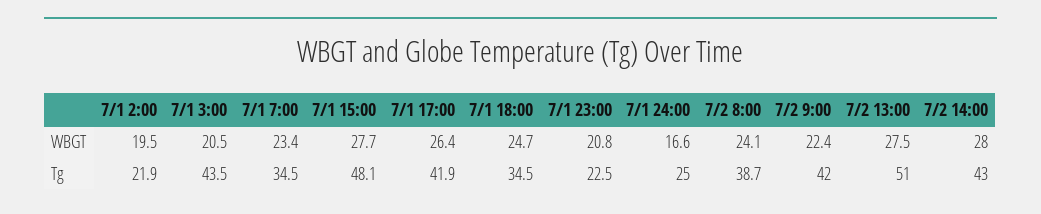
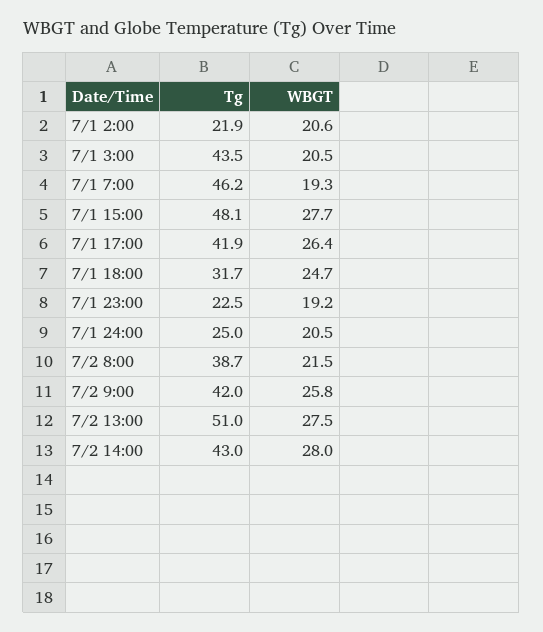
  {
    "7/1 2:00": {
-     "WBGT": 19.5,
+     "WBGT": 20.6,
      "Tg": 21.9
    },
    "7/1 3:00": {
      "WBGT": 20.5,
      "Tg": 43.5
    },
    "7/1 7:00": {
-     "WBGT": 23.4,
+     "WBGT": 19.3,
-     "Tg": 34.5
+     "Tg": 46.2
    },
    "7/1 15:00": {
      "WBGT": 27.7,
      "Tg": 48.1
    },
    "7/1 17:00": {
      "WBGT": 26.4,
      "Tg": 41.9
    },
    "7/1 18:00": {
      "WBGT": 24.7,
-     "Tg": 34.5
+     "Tg": 31.7
    },
    "7/1 23:00": {
-     "WBGT": 20.8,
+     "WBGT": 19.2,
      "Tg": 22.5
    },
    "7/1 24:00": {
-     "WBGT": 16.6,
+     "WBGT": 20.5,
      "Tg": 25
    },
    "7/2 8:00": {
-     "WBGT": 24.1,
+     "WBGT": 21.5,
      "Tg": 38.7
    },
    "7/2 9:00": {
-     "WBGT": 22.4,
+     "WBGT": 25.8,
      "Tg": 42
    },
    "7/2 13:00": {
      "WBGT": 27.5,
      "Tg": 51
    },
    "7/2 14:00": {
      "WBGT": 28,
      "Tg": 43
    }
  }

